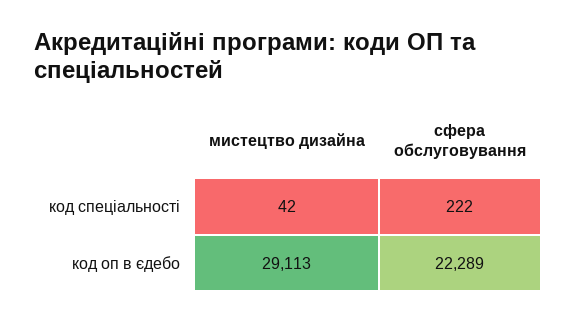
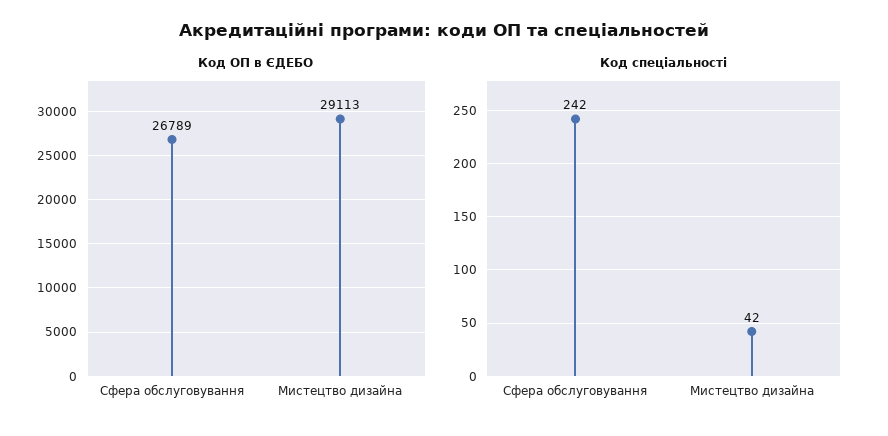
  {
    "код спеціальності": {
      "мистецтво дизайна": 42,
-     "сфера обслуговування": 222
+     "сфера обслуговування": 242
    },
    "код оп в єдебо": {
      "мистецтво дизайна": 29113,
-     "сфера обслуговування": 22289
+     "сфера обслуговування": 26789
    }
  }

